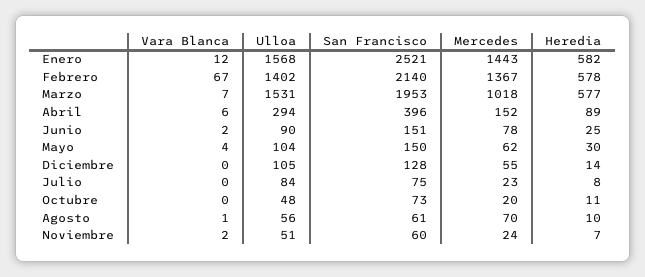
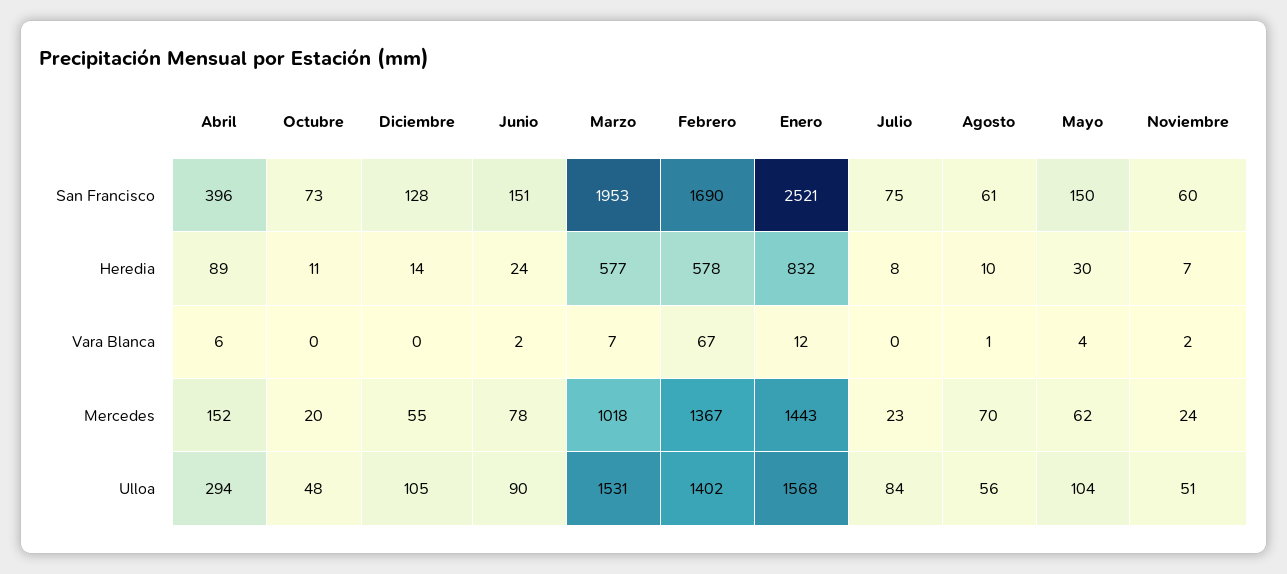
  {
    "Vara Blanca": {
      "Enero": 12,
      "Febrero": 67,
      "Marzo": 7,
      "Abril": 6,
      "Junio": 2,
      "Mayo": 4,
      "Diciembre": 0,
      "Julio": 0,
      "Octubre": 0,
      "Agosto": 1,
      "Noviembre": 2
    },
    "Ulloa": {
      "Enero": 1568,
      "Febrero": 1402,
      "Marzo": 1531,
      "Abril": 294,
      "Junio": 90,
      "Mayo": 104,
      "Diciembre": 105,
      "Julio": 84,
      "Octubre": 48,
      "Agosto": 56,
      "Noviembre": 51
    },
    "San Francisco": {
      "Enero": 2521,
-     "Febrero": 2140,
+     "Febrero": 1690,
      "Marzo": 1953,
      "Abril": 396,
      "Junio": 151,
      "Mayo": 150,
      "Diciembre": 128,
      "Julio": 75,
      "Octubre": 73,
      "Agosto": 61,
      "Noviembre": 60
    },
    "Mercedes": {
      "Enero": 1443,
      "Febrero": 1367,
      "Marzo": 1018,
      "Abril": 152,
      "Junio": 78,
      "Mayo": 62,
      "Diciembre": 55,
      "Julio": 23,
      "Octubre": 20,
      "Agosto": 70,
      "Noviembre": 24
    },
    "Heredia": {
-     "Enero": 582,
+     "Enero": 832,
      "Febrero": 578,
      "Marzo": 577,
      "Abril": 89,
-     "Junio": 25,
+     "Junio": 24,
      "Mayo": 30,
      "Diciembre": 14,
      "Julio": 8,
      "Octubre": 11,
      "Agosto": 10,
      "Noviembre": 7
    }
  }

